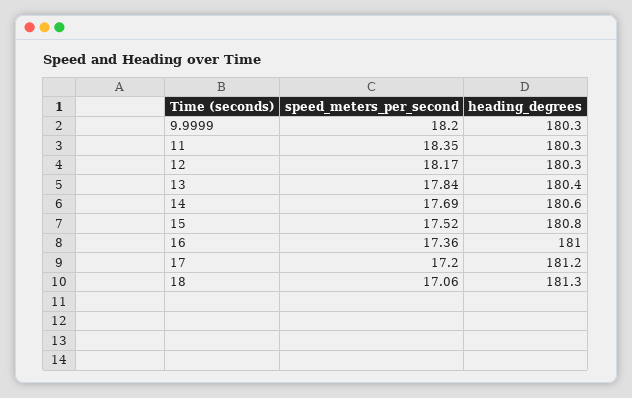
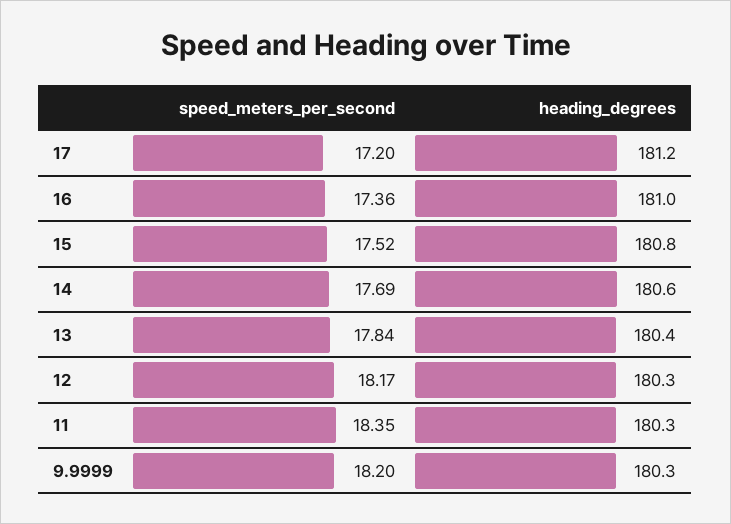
  {
    "speed_meters_per_second": {
      "9.9999": 18.2,
      "11": 18.35,
      "12": 18.17,
      "13": 17.84,
      "14": 17.69,
      "15": 17.52,
      "16": 17.36,
-     "17": 17.2,
+     "17": 17.2
-     "18": 17.06
    },
    "heading_degrees": {
      "9.9999": 180.3,
      "11": 180.3,
      "12": 180.3,
      "13": 180.4,
      "14": 180.6,
      "15": 180.8,
      "16": 181,
-     "17": 181.2,
+     "17": 181.2
-     "18": 181.3
    }
  }

